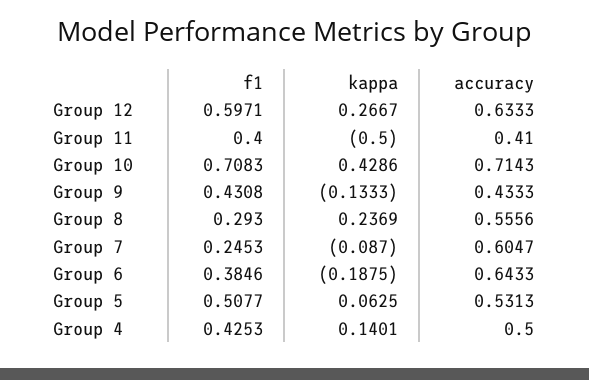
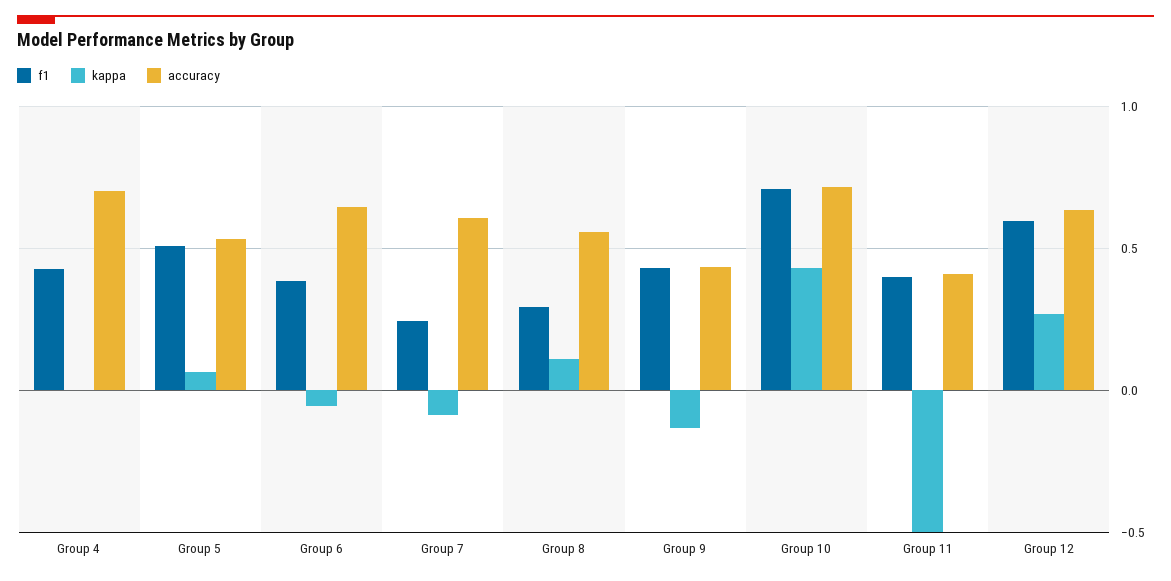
  {
    "f1": {
      "Group 12": 0.5971,
      "Group 11": 0.4,
      "Group 10": 0.7083,
      "Group 9": 0.4308,
      "Group 8": 0.293,
      "Group 7": 0.2453,
      "Group 6": 0.3846,
      "Group 5": 0.5077,
      "Group 4": 0.4253
    },
    "kappa": {
      "Group 12": 0.2667,
      "Group 11": -0.5,
      "Group 10": 0.4286,
      "Group 9": -0.1333,
-     "Group 8": 0.2369,
+     "Group 8": 0.1,
      "Group 7": -0.087,
-     "Group 6": -0.1875,
+     "Group 6": -0.05,
      "Group 5": 0.0625,
-     "Group 4": 0.1401
+     "Group 4": 0
    },
    "accuracy": {
      "Group 12": 0.6333,
      "Group 11": 0.41,
      "Group 10": 0.7143,
      "Group 9": 0.4333,
      "Group 8": 0.5556,
      "Group 7": 0.6047,
      "Group 6": 0.6433,
      "Group 5": 0.5313,
-     "Group 4": 0.5
+     "Group 4": 0.7
    }
  }

